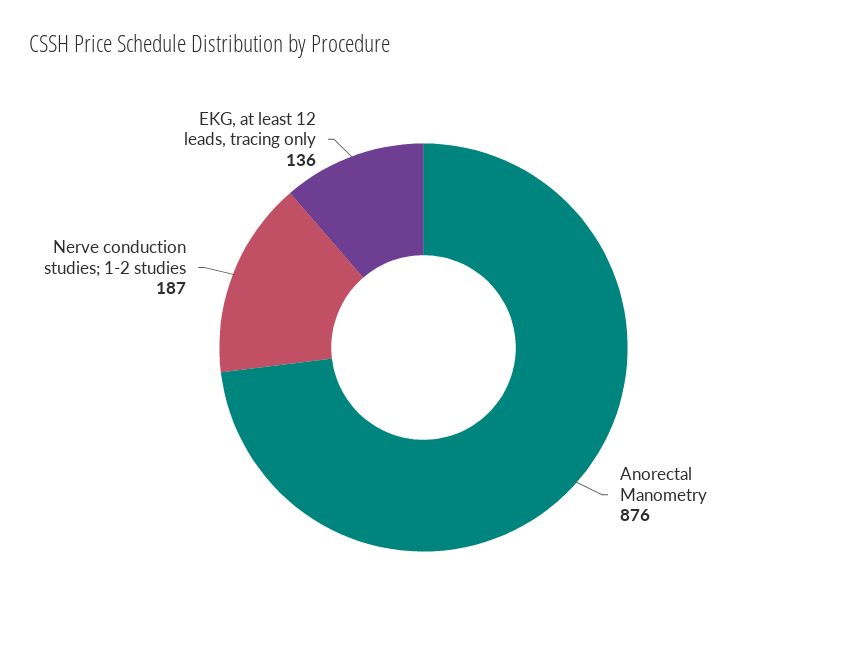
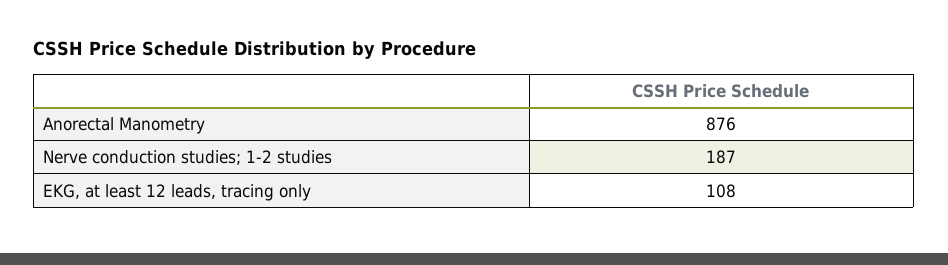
  {
    "Anorectal Manometry": 876,
    "Nerve conduction studies; 1-2 studies": 187,
-   "EKG, at least 12 leads, tracing only": 136
+   "EKG, at least 12 leads, tracing only": 108
  }

